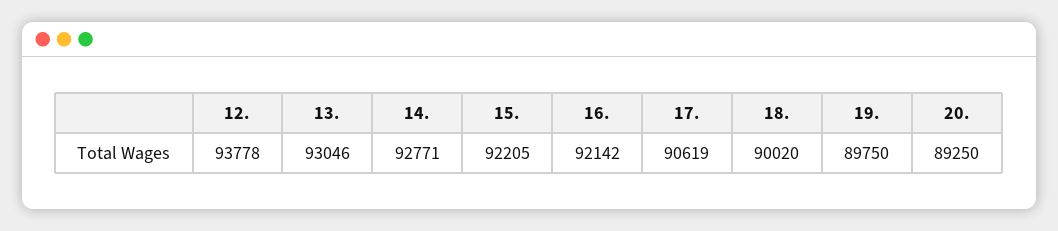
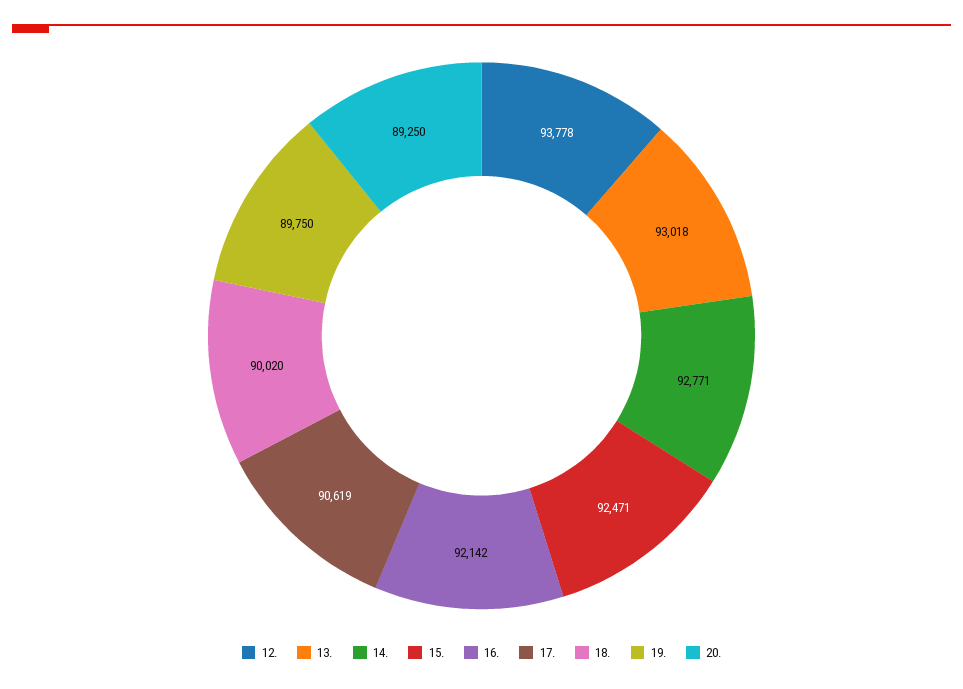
  {
    "12.": 93778,
-   "13.": 93046,
+   "13.": 93018,
    "14.": 92771,
-   "15.": 92205,
+   "15.": 92471,
    "16.": 92142,
    "17.": 90619,
    "18.": 90020,
    "19.": 89750,
    "20.": 89250
  }

